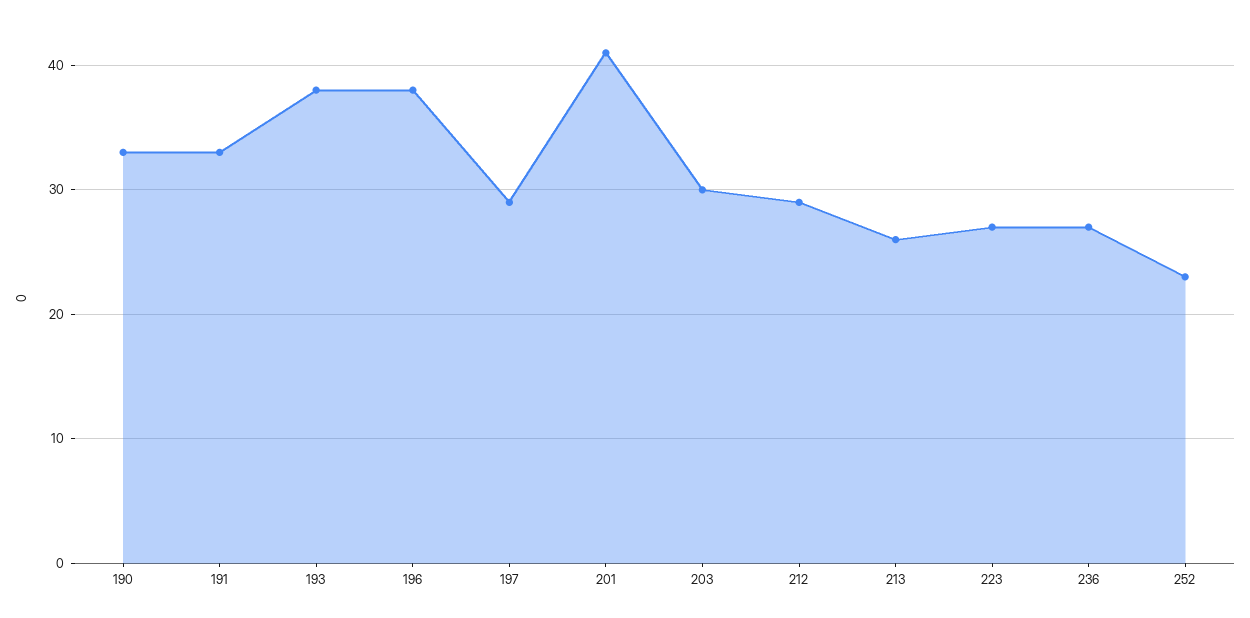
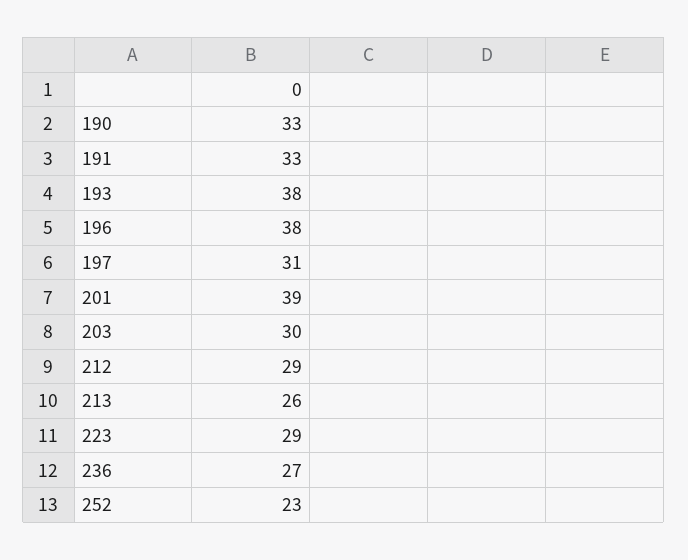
  {
    "190": 33,
    "191": 33,
    "193": 38,
    "196": 38,
-   "197": 29,
+   "197": 31,
-   "201": 41,
+   "201": 39,
    "203": 30,
    "212": 29,
    "213": 26,
-   "223": 27,
+   "223": 29,
    "236": 27,
    "252": 23
  }

